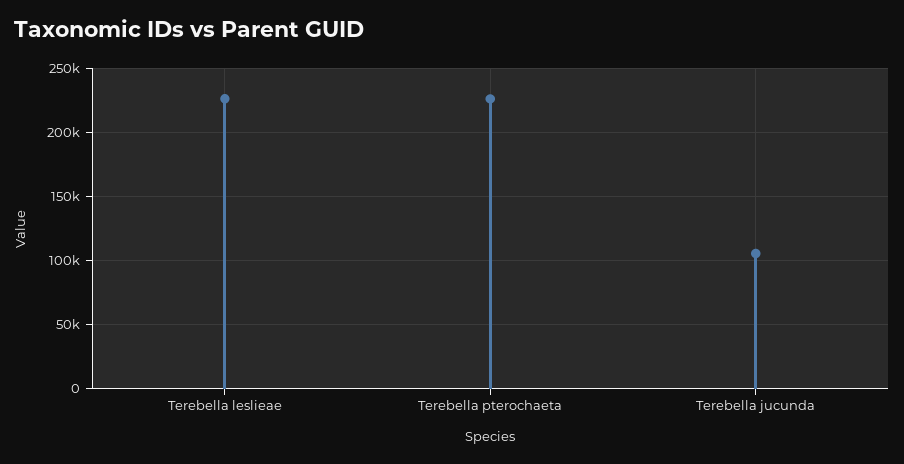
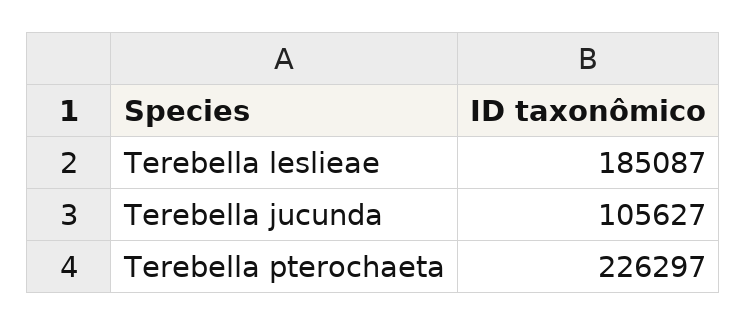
  {
-   "Terebella leslieae": 225000,
+   "Terebella leslieae": 185087,
    "Terebella pterochaeta": 226297,
    "Terebella jucunda": 105627
  }

